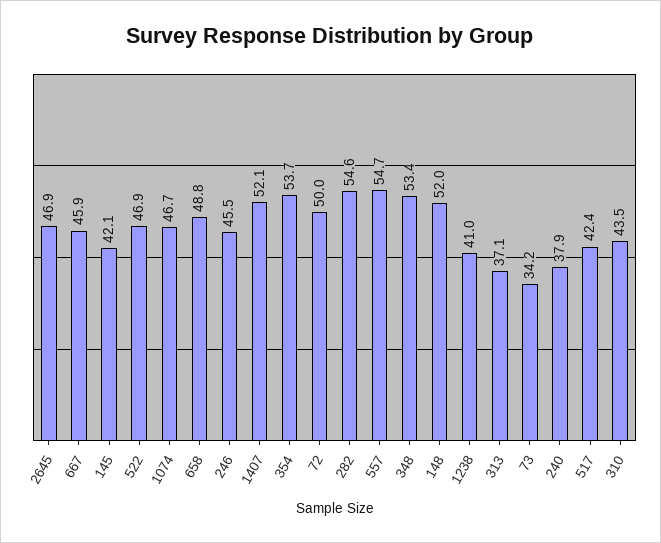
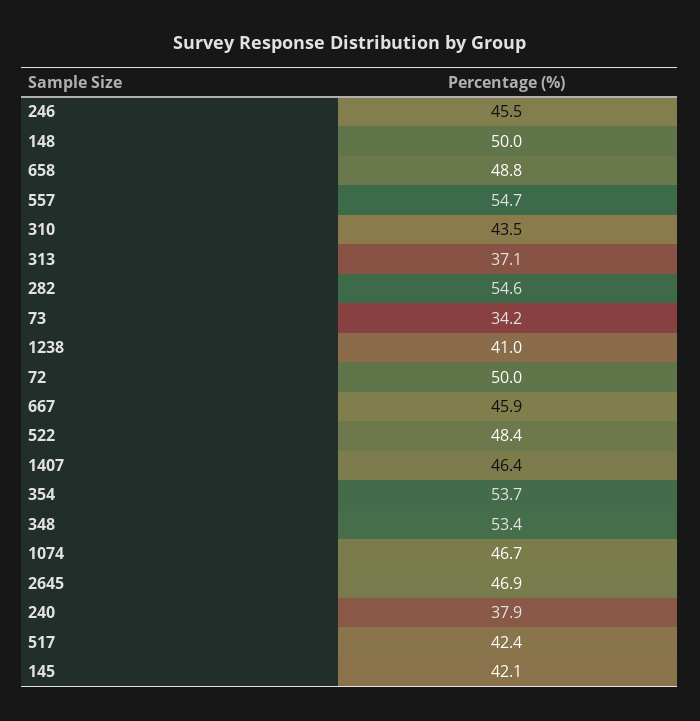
  {
    "2645": 46.9,
    "667": 45.9,
    "145": 42.1,
-   "522": 46.9,
+   "522": 48.4,
    "1074": 46.7,
    "658": 48.8,
    "246": 45.5,
-   "1407": 52.1,
+   "1407": 46.4,
    "354": 53.7,
    "72": 50,
    "282": 54.6,
    "557": 54.7,
    "348": 53.4,
-   "148": 52,
+   "148": 50,
    "1238": 41,
    "313": 37.1,
    "73": 34.2,
    "240": 37.9,
    "517": 42.4,
    "310": 43.5
  }

